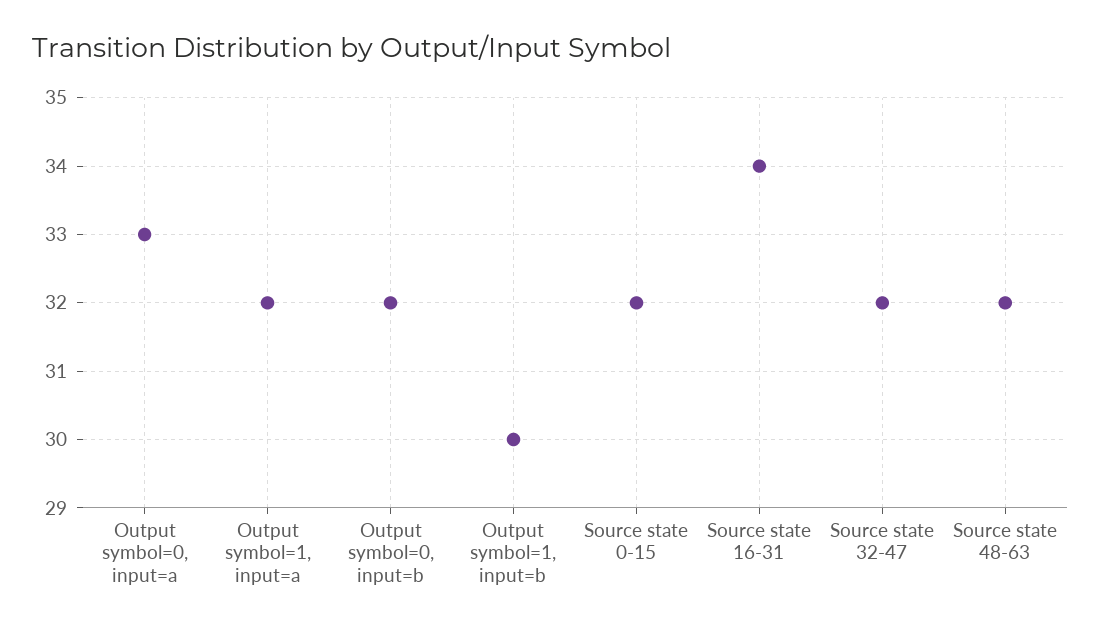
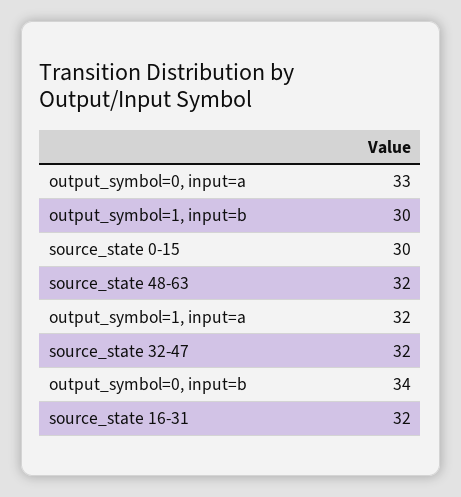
  {
    "Output symbol=0, input=a": 33,
    "Output symbol=1, input=a": 32,
-   "Output symbol=0, input=b": 32,
+   "Output symbol=0, input=b": 34,
    "Output symbol=1, input=b": 30,
-   "Source state 0-15": 32,
+   "Source state 0-15": 30,
-   "Source state 16-31": 34,
+   "Source state 16-31": 32,
    "Source state 32-47": 32,
    "Source state 48-63": 32
  }

